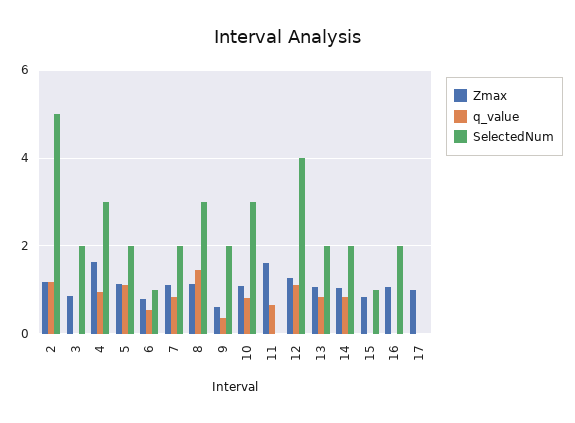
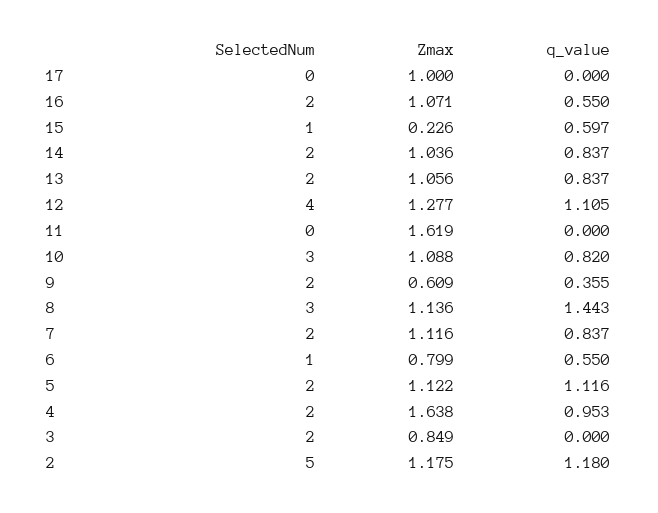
  {
    "Zmax": {
      "2": 1.175,
      "3": 0.849,
      "4": 1.638,
      "5": 1.122,
      "6": 0.799,
      "7": 1.116,
      "8": 1.136,
      "9": 0.609,
      "10": 1.088,
      "11": 1.619,
      "12": 1.277,
      "13": 1.056,
      "14": 1.036,
-     "15": 0.8,
+     "15": 0.226,
      "16": 1.071,
      "17": 1
    },
    "q_value": {
      "2": 1.18,
      "3": 0,
      "4": 0.953,
      "5": 1.116,
      "6": 0.55,
      "7": 0.837,
      "8": 1.443,
      "9": 0.355,
      "10": 0.82,
-     "11": 0.6,
+     "11": 0,
      "12": 1.105,
      "13": 0.837,
      "14": 0.837,
-     "15": 0,
+     "15": 0.597,
-     "16": 0,
+     "16": 0.55,
      "17": 0
    },
    "SelectedNum": {
      "2": 5,
      "3": 2,
-     "4": 3,
+     "4": 2,
      "5": 2,
      "6": 1,
      "7": 2,
      "8": 3,
      "9": 2,
      "10": 3,
      "11": 0,
      "12": 4,
      "13": 2,
      "14": 2,
      "15": 1,
      "16": 2,
      "17": 0
    }
  }

